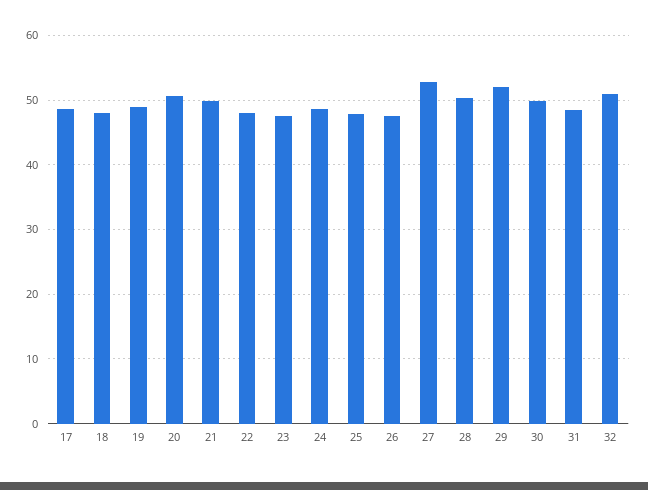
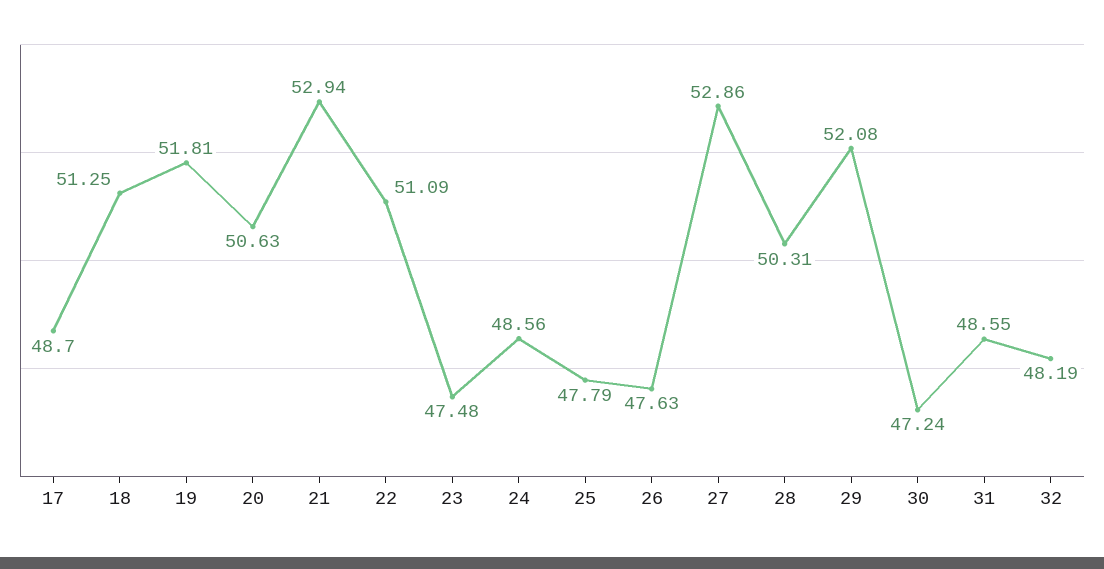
  {
    "17": 48.7,
-   "18": 48,
+   "18": 51.25,
-   "19": 49,
+   "19": 51.81,
    "20": 50.63,
-   "21": 50,
+   "21": 52.94,
-   "22": 48,
+   "22": 51.09,
    "23": 47.48,
    "24": 48.56,
    "25": 47.79,
    "26": 47.63,
    "27": 52.86,
    "28": 50.31,
    "29": 52.08,
-   "30": 50,
+   "30": 47.24,
    "31": 48.55,
-   "32": 51
+   "32": 48.19
  }

